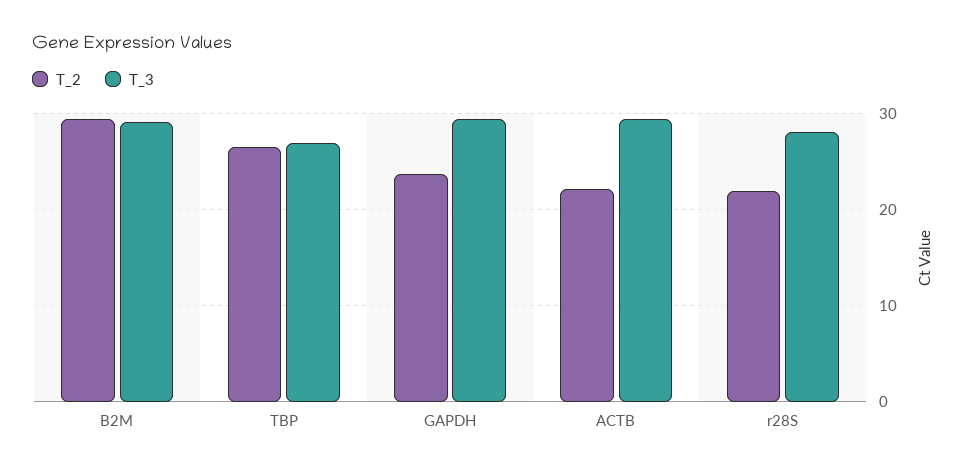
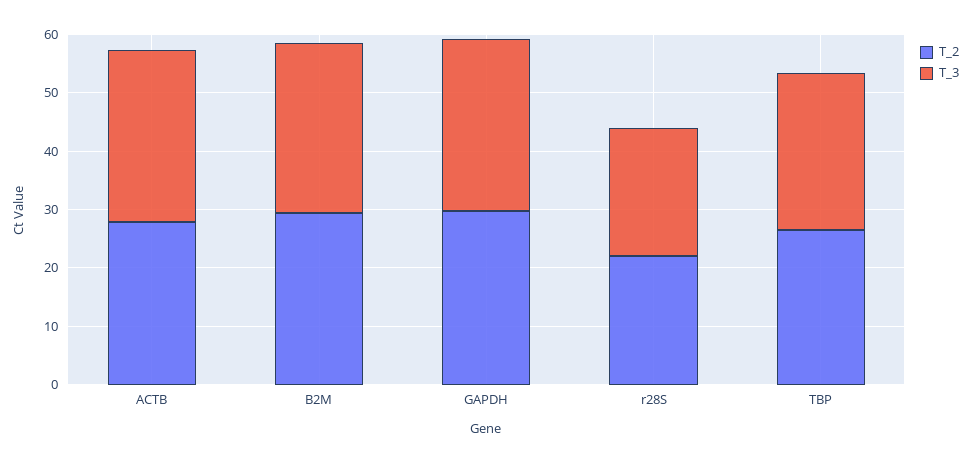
  {
    "T_2": {
      "B2M": 29,
      "TBP": 27,
-     "GAPDH": 24,
+     "GAPDH": 30,
-     "ACTB": 22,
+     "ACTB": 28,
      "r28S": 22
    },
    "T_3": {
      "B2M": 29,
      "TBP": 27,
      "GAPDH": 29,
      "ACTB": 29,
-     "r28S": 28
+     "r28S": 22
    }
  }

